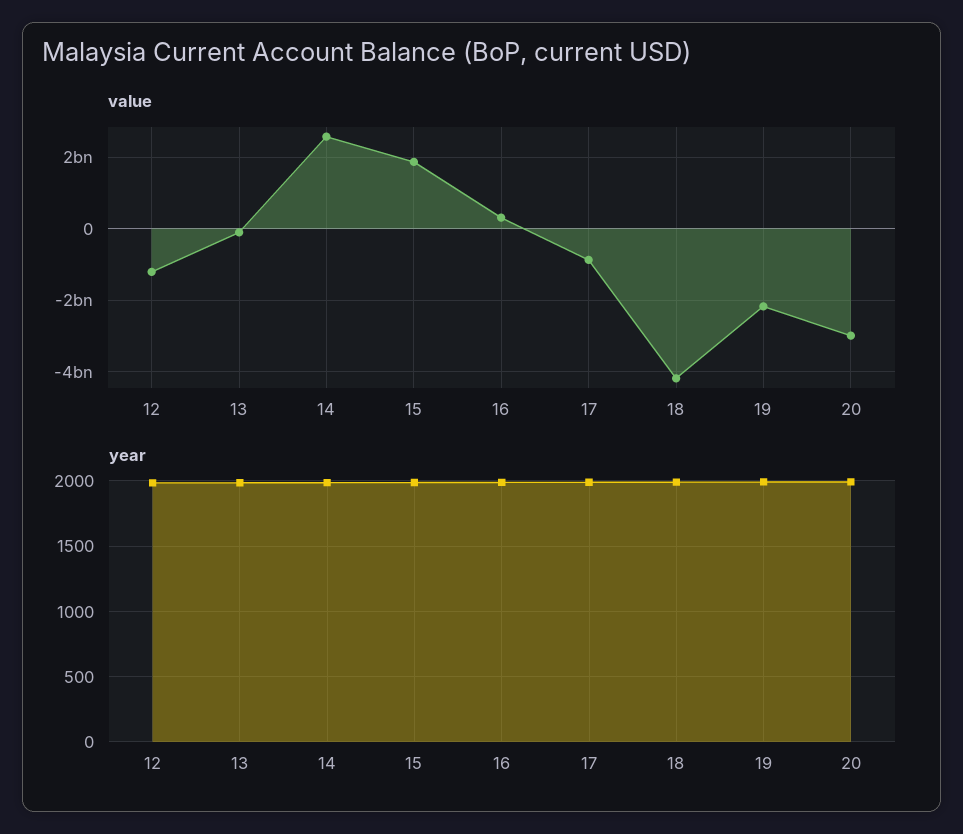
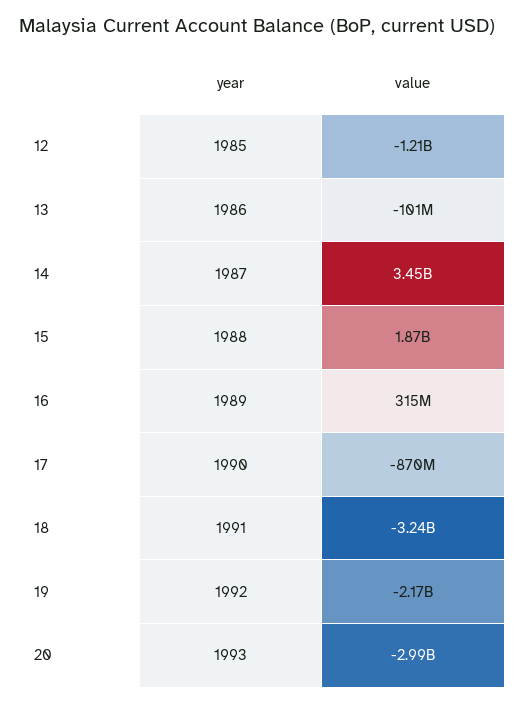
  {
    "value": {
      "12": -1210000000,
      "13": -101000000,
-     "14": 2600000000,
+     "14": 3450000000,
      "15": 1870000000,
      "16": 315000000,
      "17": -870000000,
-     "18": -4200000000,
+     "18": -3240000000,
      "19": -2170000000,
      "20": -2990000000
    },
    "year": {
      "12": 1985,
      "13": 1986,
      "14": 1987,
      "15": 1988,
      "16": 1989,
      "17": 1990,
      "18": 1991,
      "19": 1992,
      "20": 1993
    }
  }

